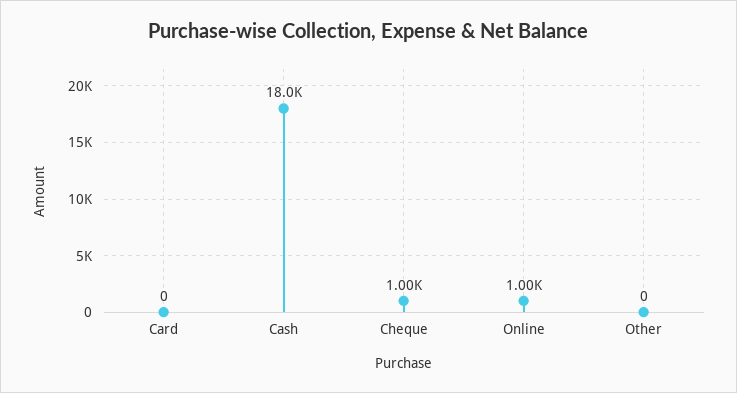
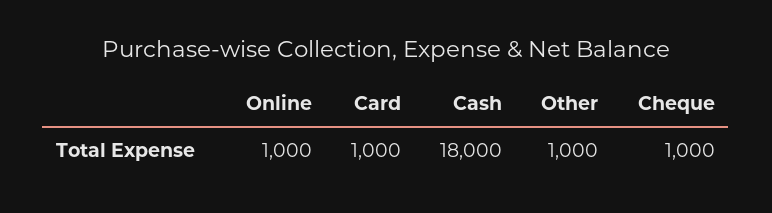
  {
-   "Card": 0,
+   "Card": 1000,
    "Cash": 18000,
    "Cheque": 1000,
    "Online": 1000,
-   "Other": 0
+   "Other": 1000
  }

